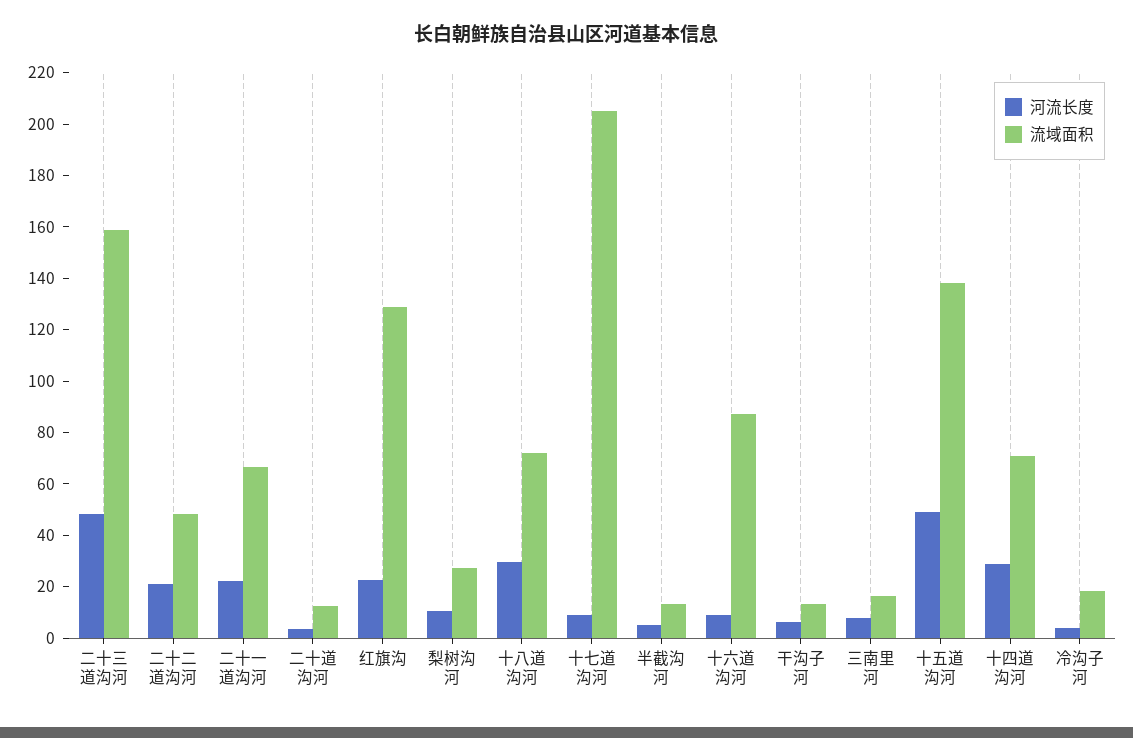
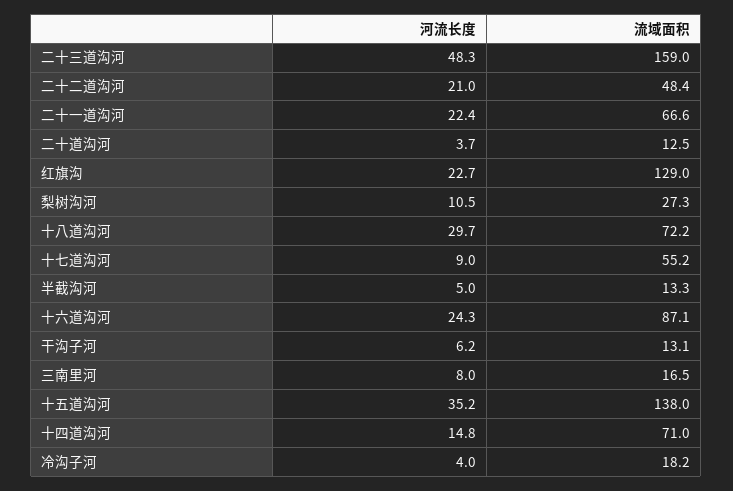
  {
    "河流长度": {
      "二十三道沟河": 48.3,
      "二十二道沟河": 21,
      "二十一道沟河": 22.4,
      "二十道沟河": 3.7,
      "红旗沟": 22.7,
      "梨树沟河": 10.5,
      "十八道沟河": 29.7,
      "十七道沟河": 9,
      "半截沟河": 5,
-     "十六道沟河": 10,
+     "十六道沟河": 24.3,
      "干沟子河": 6.2,
      "三南里河": 8,
-     "十五道沟河": 50,
+     "十五道沟河": 35.2,
-     "十四道沟河": 30,
+     "十四道沟河": 14.8,
      "冷沟子河": 4
    },
    "流域面积": {
      "二十三道沟河": 159,
      "二十二道沟河": 48.4,
      "二十一道沟河": 66.6,
      "二十道沟河": 12.5,
      "红旗沟": 129,
      "梨树沟河": 27.3,
      "十八道沟河": 72.2,
-     "十七道沟河": 205,
+     "十七道沟河": 55.2,
      "半截沟河": 13.3,
      "十六道沟河": 87.1,
      "干沟子河": 13.1,
      "三南里河": 16.5,
      "十五道沟河": 138,
      "十四道沟河": 71,
      "冷沟子河": 18.2
    }
  }

